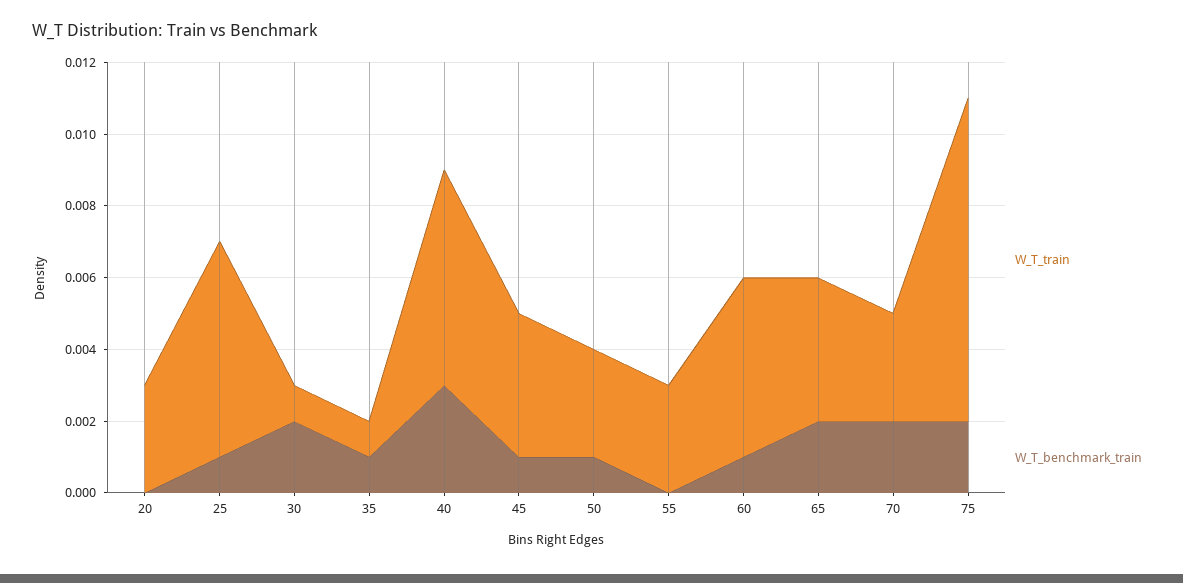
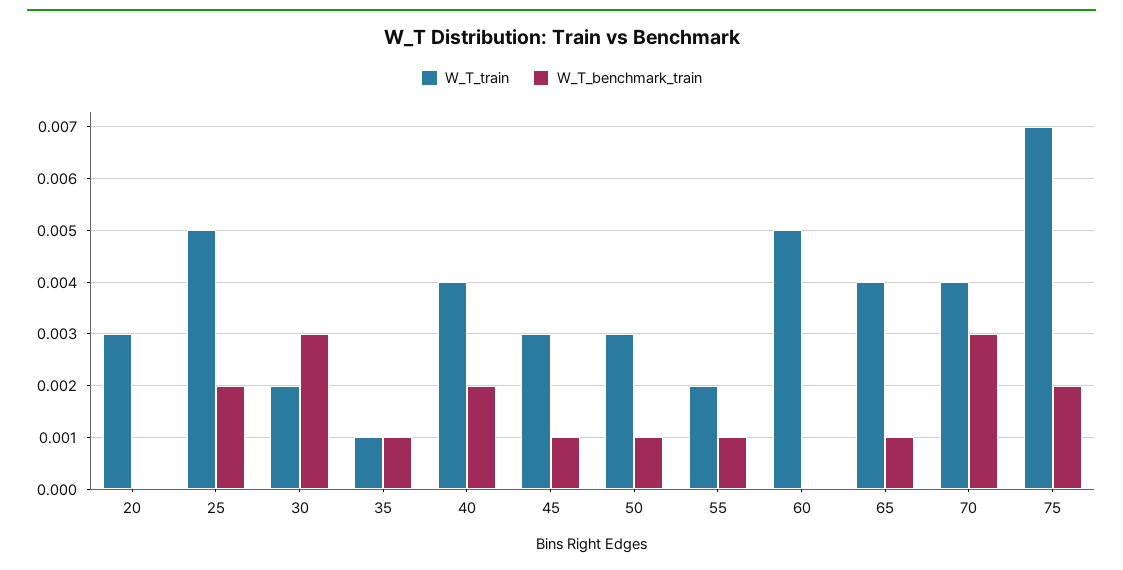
  {
    "W_T_train": {
      "20": 0.003,
-     "25": 0.006,
+     "25": 0.005,
-     "30": 0.001,
+     "30": 0.002,
      "35": 0.001,
-     "40": 0.006,
+     "40": 0.004,
-     "45": 0.004,
+     "45": 0.003,
      "50": 0.003,
-     "55": 0.003,
+     "55": 0.002,
      "60": 0.005,
      "65": 0.004,
-     "70": 0.003,
+     "70": 0.004,
-     "75": 0.009
+     "75": 0.007
    },
    "W_T_benchmark_train": {
      "20": 0,
-     "25": 0.001,
+     "25": 0.002,
-     "30": 0.002,
+     "30": 0.003,
      "35": 0.001,
-     "40": 0.003,
+     "40": 0.002,
      "45": 0.001,
      "50": 0.001,
-     "55": 0,
+     "55": 0.001,
-     "60": 0.001,
+     "60": 0,
-     "65": 0.002,
+     "65": 0.001,
-     "70": 0.002,
+     "70": 0.003,
      "75": 0.002
    }
  }

